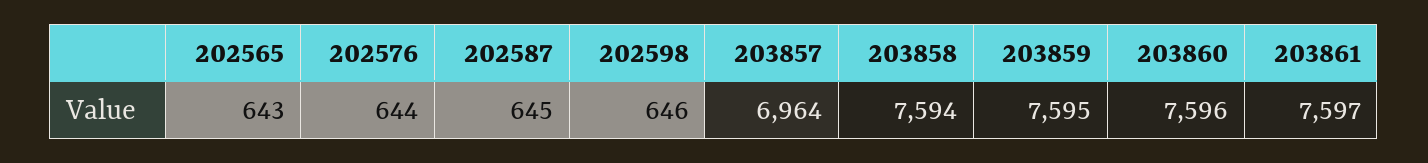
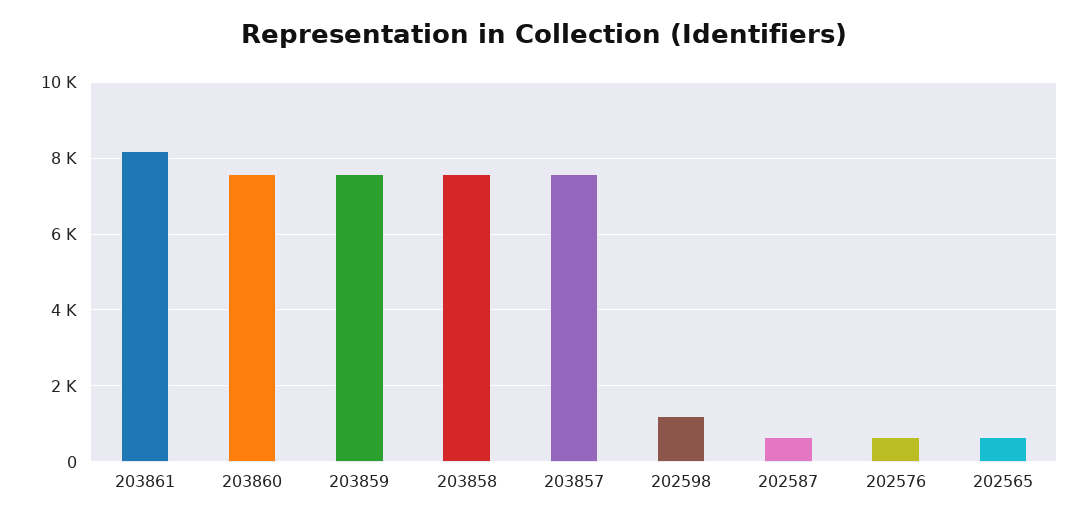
  {
    "202565": 643,
    "202576": 644,
    "202587": 645,
-   "202598": 646,
+   "202598": 1200,
-   "203857": 6964,
+   "203857": 7600,
    "203858": 7594,
    "203859": 7595,
    "203860": 7596,
-   "203861": 7597
+   "203861": 8200
  }

